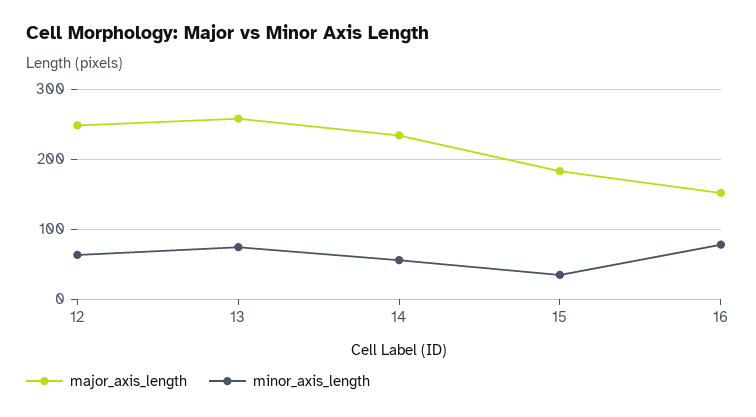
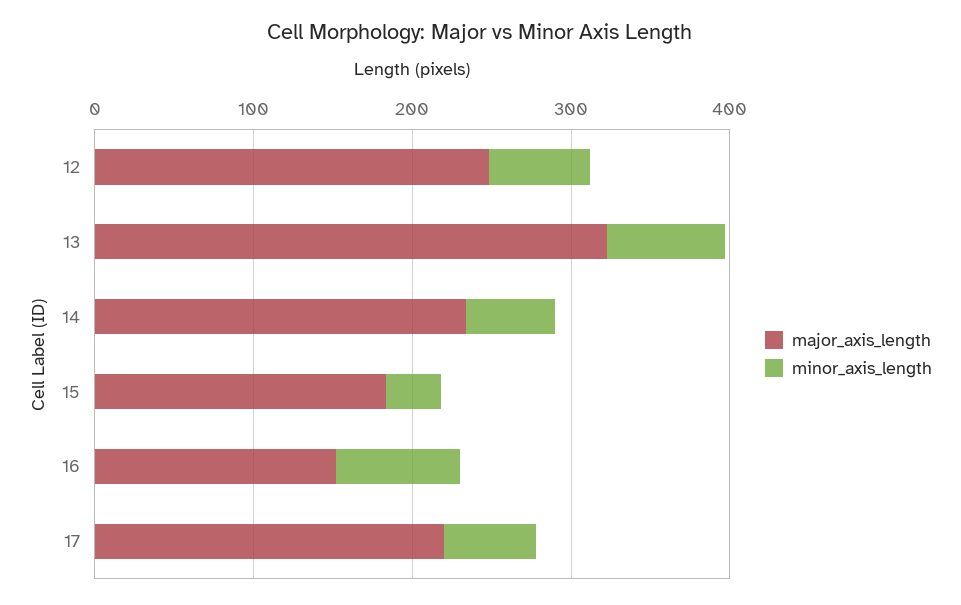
  {
    "major_axis_length": {
      "12": 250,
-     "13": 260,
+     "13": 320,
      "14": 230,
      "15": 180,
-     "16": 150
+     "16": 150,
+     "17": 220
    },
    "minor_axis_length": {
      "12": 60,
      "13": 70,
      "14": 60,
      "15": 30,
-     "16": 80
+     "16": 80,
+     "17": 60
    }
  }

